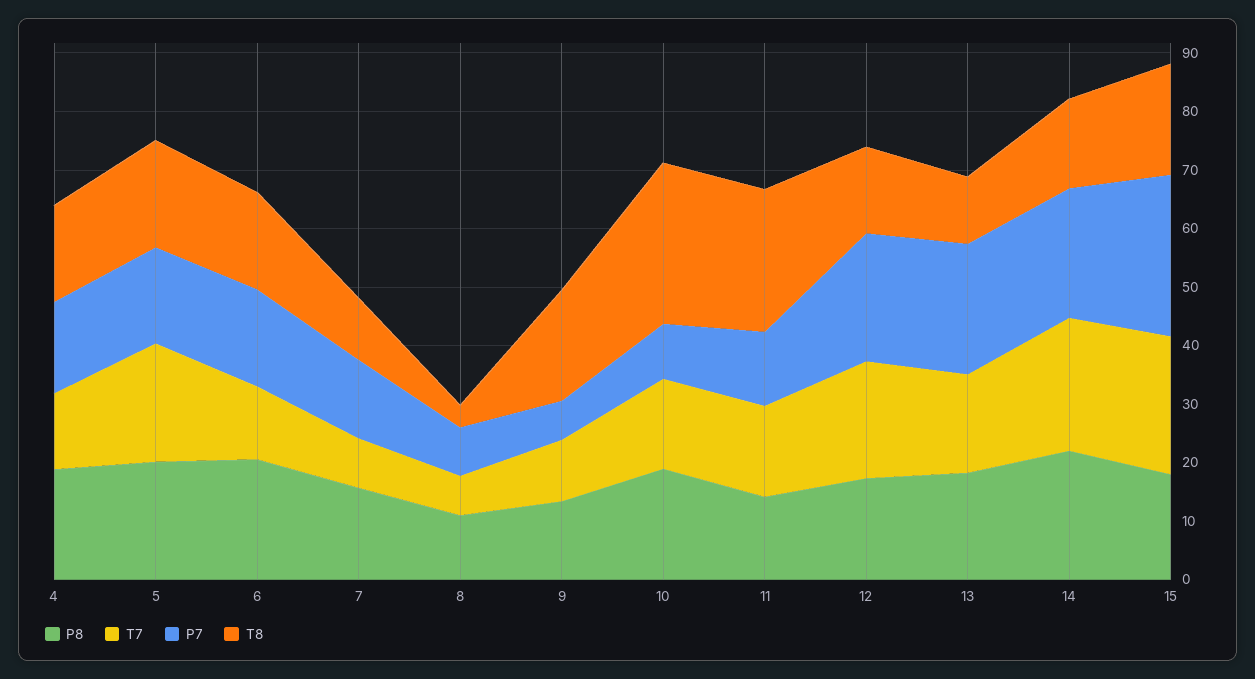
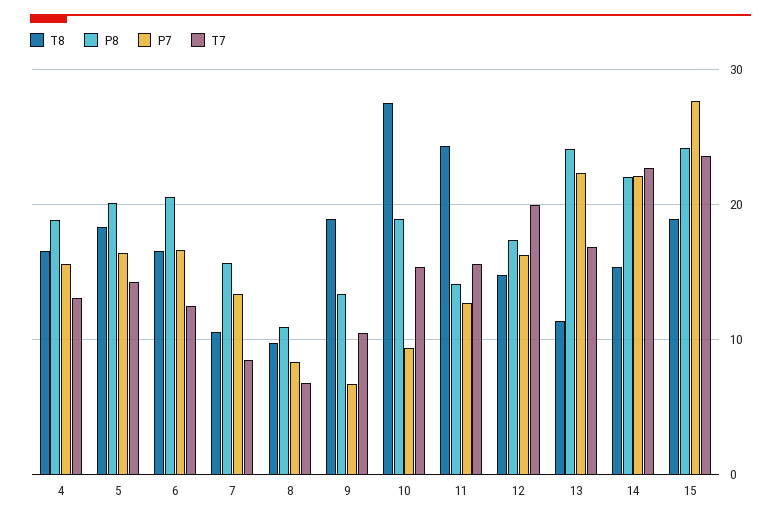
  {
    "P8": {
      "4": 19,
      "5": 20,
      "6": 21,
      "7": 16,
      "8": 11,
      "9": 13,
      "10": 19,
      "11": 14,
      "12": 17,
-     "13": 18,
+     "13": 24,
      "14": 22,
-     "15": 18
+     "15": 24
    },
    "T7": {
      "4": 13,
-     "5": 20,
+     "5": 14,
      "6": 12,
      "7": 8,
      "8": 7,
      "9": 10,
      "10": 15,
      "11": 16,
      "12": 20,
      "13": 17,
      "14": 23,
      "15": 24
    },
    "P7": {
      "4": 16,
      "5": 16,
      "6": 17,
      "7": 13,
      "8": 8,
      "9": 7,
      "10": 9,
      "11": 13,
-     "12": 22,
+     "12": 16,
      "13": 22,
      "14": 22,
      "15": 28
    },
    "T8": {
      "4": 17,
      "5": 18,
      "6": 17,
      "7": 11,
-     "8": 4,
+     "8": 10,
      "9": 19,
      "10": 28,
      "11": 24,
      "12": 15,
      "13": 11,
      "14": 15,
      "15": 19
    }
  }

